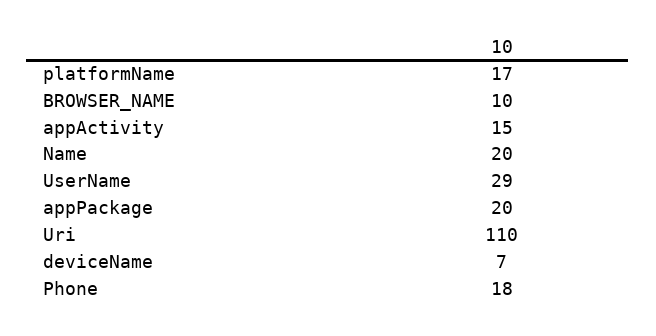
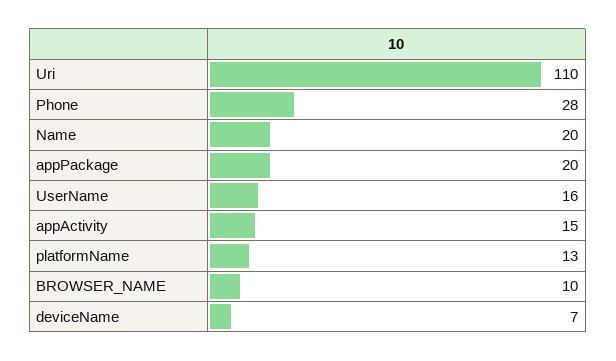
  {
-   "platformName": 17,
+   "platformName": 13,
    "BROWSER_NAME": 10,
    "appActivity": 15,
    "Name": 20,
-   "UserName": 29,
+   "UserName": 16,
    "appPackage": 20,
    "Uri": 110,
    "deviceName": 7,
-   "Phone": 18
+   "Phone": 28
  }

